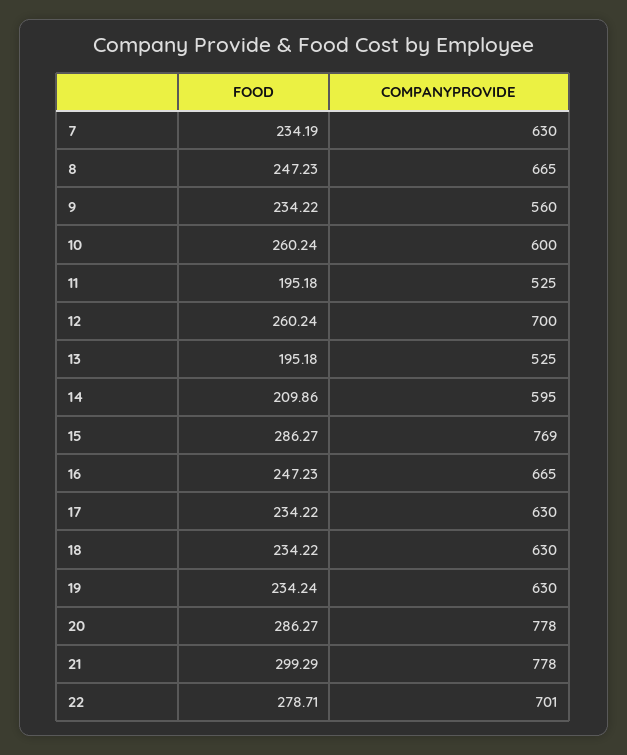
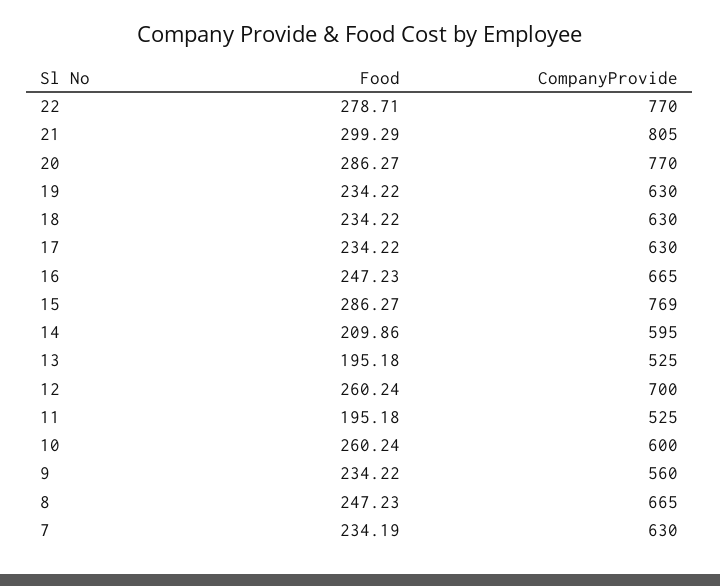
  {
    "FOOD": {
      "7": 234.19,
      "8": 247.23,
      "9": 234.22,
      "10": 260.24,
      "11": 195.18,
      "12": 260.24,
      "13": 195.18,
      "14": 209.86,
      "15": 286.27,
      "16": 247.23,
      "17": 234.22,
      "18": 234.22,
-     "19": 234.24,
+     "19": 234.22,
      "20": 286.27,
      "21": 299.29,
      "22": 278.71
    },
    "COMPANYPROVIDE": {
      "7": 630,
      "8": 665,
      "9": 560,
      "10": 600,
      "11": 525,
      "12": 700,
      "13": 525,
      "14": 595,
      "15": 769,
      "16": 665,
      "17": 630,
      "18": 630,
      "19": 630,
-     "20": 778,
+     "20": 770,
-     "21": 778,
+     "21": 805,
-     "22": 701
+     "22": 770
    }
  }

